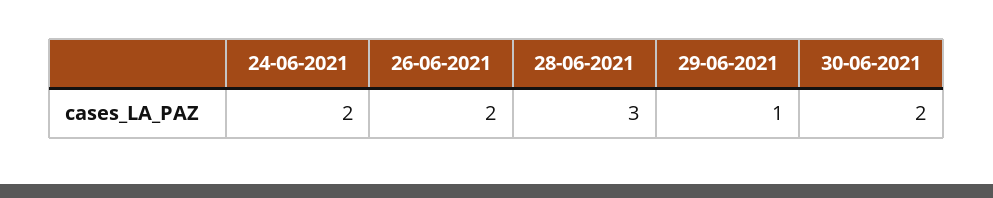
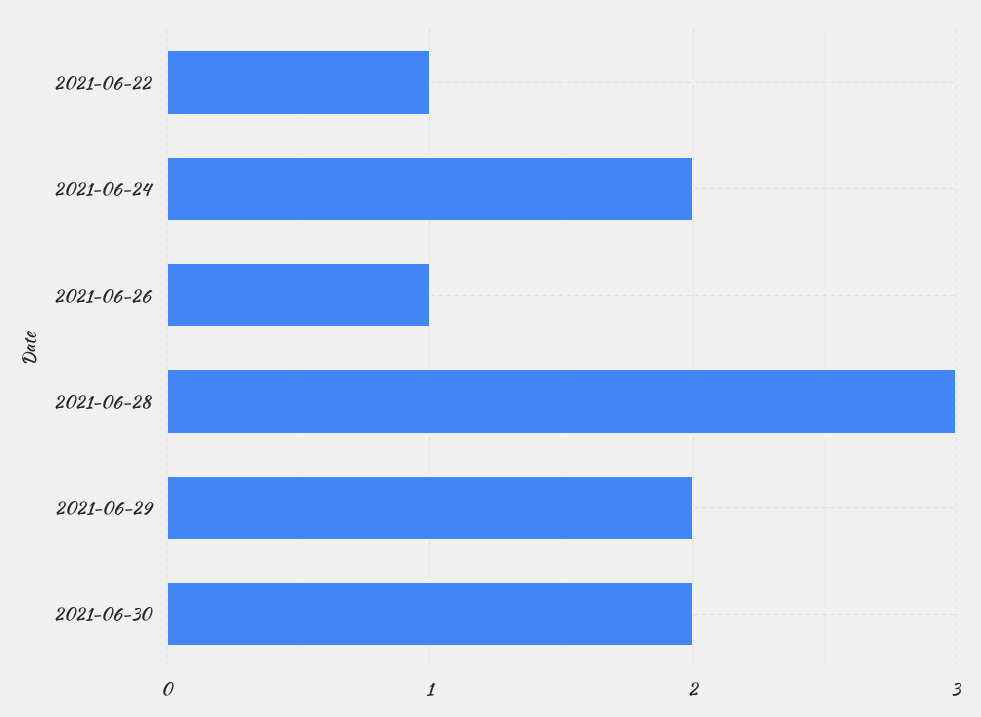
  {
    "24-06-2021": 2,
-   "26-06-2021": 2,
+   "26-06-2021": 1,
    "28-06-2021": 3,
-   "29-06-2021": 1,
+   "29-06-2021": 2,
-   "30-06-2021": 2
+   "30-06-2021": 2,
+   "2021-06-22": 1
  }

